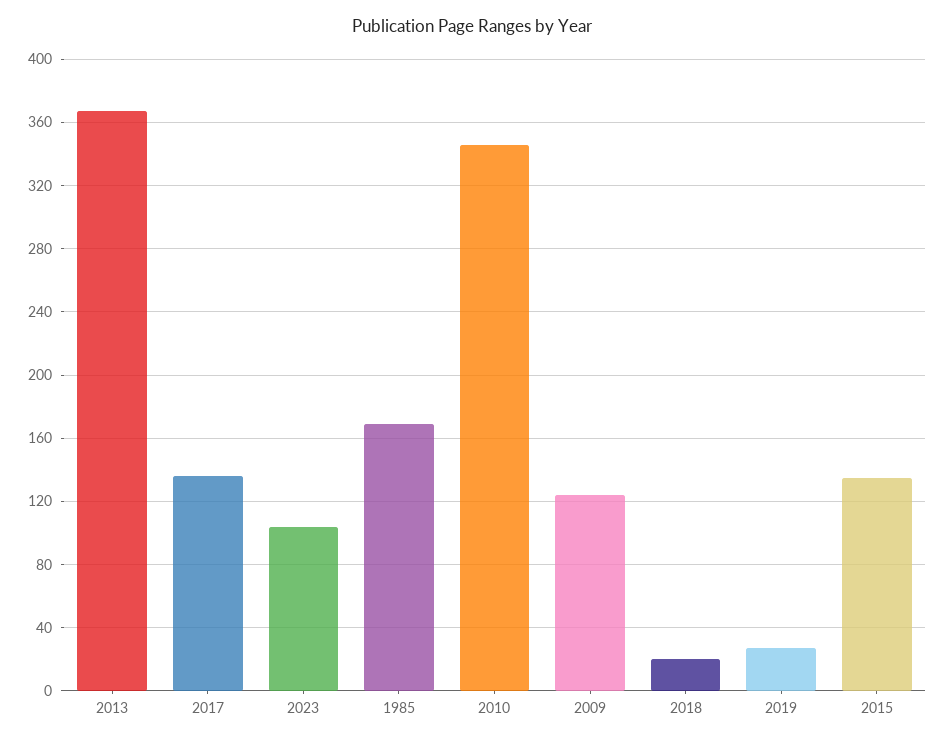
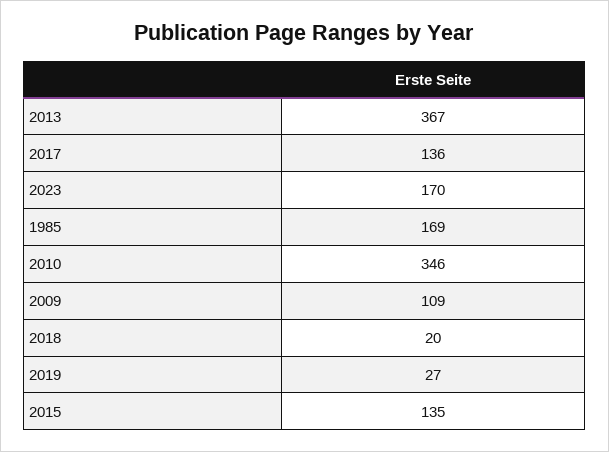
  {
    "2013": 367,
    "2017": 136,
-   "2023": 105,
+   "2023": 170,
    "1985": 169,
    "2010": 346,
-   "2009": 125,
+   "2009": 109,
    "2018": 20,
    "2019": 27,
    "2015": 135
  }

